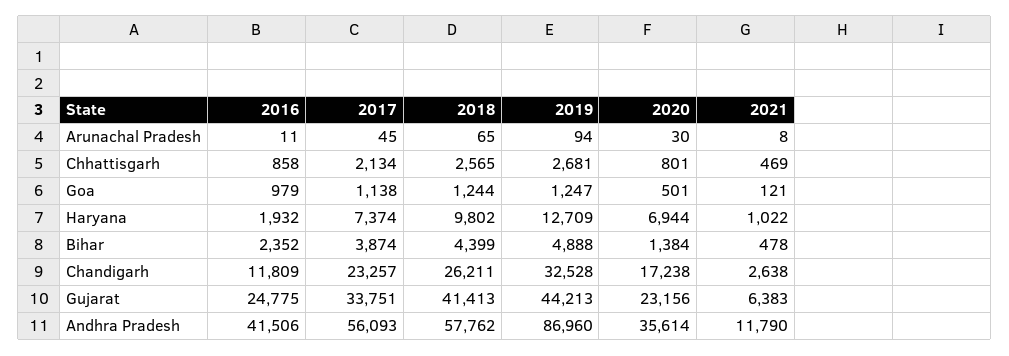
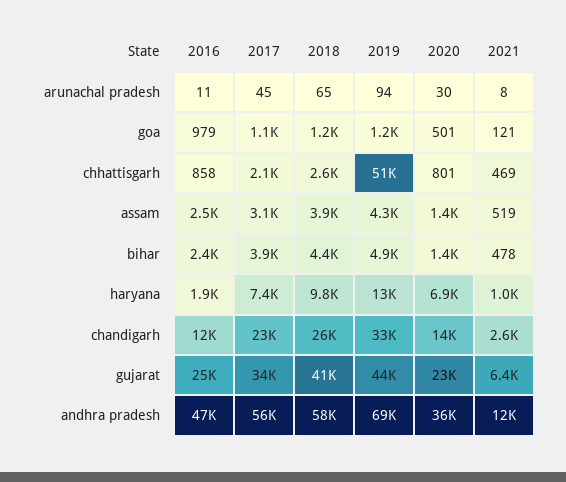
  {
    "2016": {
      "Arunachal Pradesh": 11,
      "Chhattisgarh": 858,
      "Goa": 979,
      "Haryana": 1932,
      "Bihar": 2352,
      "Chandigarh": 11809,
      "Gujarat": 24775,
-     "Andhra Pradesh": 41506
+     "Andhra Pradesh": 47000,
+     "assam": 2500
    },
    "2017": {
      "Arunachal Pradesh": 45,
      "Chhattisgarh": 2134,
      "Goa": 1138,
      "Haryana": 7374,
      "Bihar": 3874,
      "Chandigarh": 23257,
      "Gujarat": 33751,
-     "Andhra Pradesh": 56093
+     "Andhra Pradesh": 56093,
+     "assam": 3100
    },
    "2018": {
      "Arunachal Pradesh": 65,
      "Chhattisgarh": 2565,
      "Goa": 1244,
      "Haryana": 9802,
      "Bihar": 4399,
      "Chandigarh": 26211,
      "Gujarat": 41413,
-     "Andhra Pradesh": 57762
+     "Andhra Pradesh": 57762,
+     "assam": 3900
    },
    "2019": {
      "Arunachal Pradesh": 94,
-     "Chhattisgarh": 2681,
+     "Chhattisgarh": 51000,
      "Goa": 1247,
      "Haryana": 12709,
      "Bihar": 4888,
      "Chandigarh": 32528,
      "Gujarat": 44213,
-     "Andhra Pradesh": 86960
+     "Andhra Pradesh": 69000,
+     "assam": 4300
    },
    "2020": {
      "Arunachal Pradesh": 30,
      "Chhattisgarh": 801,
      "Goa": 501,
      "Haryana": 6944,
      "Bihar": 1384,
-     "Chandigarh": 17238,
+     "Chandigarh": 14000,
      "Gujarat": 23156,
-     "Andhra Pradesh": 35614
+     "Andhra Pradesh": 35614,
+     "assam": 1400
    },
    "2021": {
      "Arunachal Pradesh": 8,
      "Chhattisgarh": 469,
      "Goa": 121,
      "Haryana": 1022,
      "Bihar": 478,
      "Chandigarh": 2638,
      "Gujarat": 6383,
-     "Andhra Pradesh": 11790
+     "Andhra Pradesh": 11790,
+     "assam": 519
    }
  }

